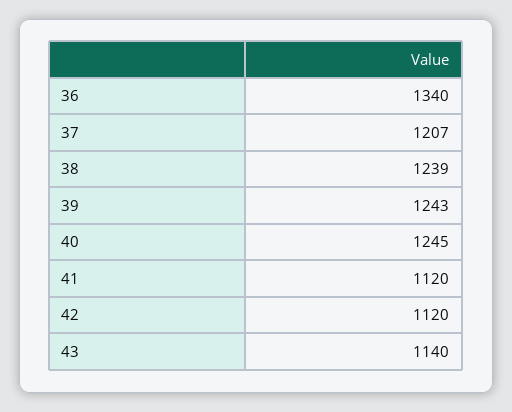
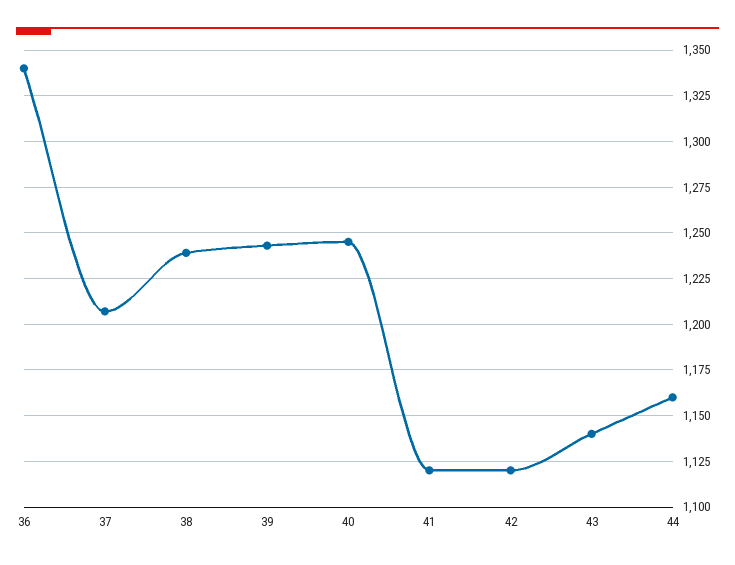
  {
    "36": 1340,
    "37": 1207,
    "38": 1239,
    "39": 1243,
    "40": 1245,
    "41": 1120,
    "42": 1120,
-   "43": 1140
+   "43": 1140,
+   "44": 1160
  }

